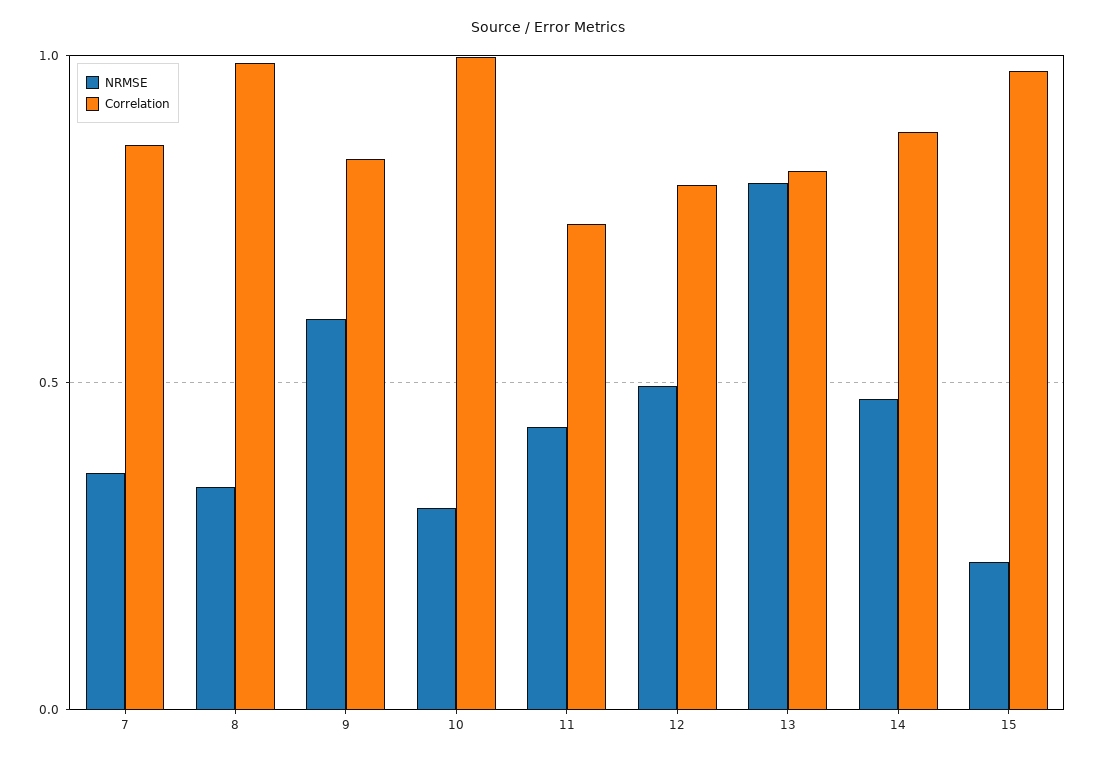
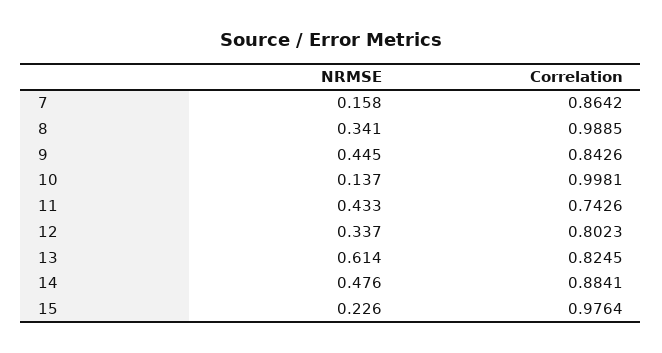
  {
    "NRMSE": {
-     "7": 0.35,
+     "7": 0.158,
      "8": 0.341,
-     "9": 0.6,
+     "9": 0.445,
-     "10": 0.3,
+     "10": 0.137,
      "11": 0.433,
-     "12": 0.5,
+     "12": 0.337,
-     "13": 0.8,
+     "13": 0.614,
      "14": 0.476,
      "15": 0.226
    },
    "Correlation": {
      "7": 0.8642,
      "8": 0.9885,
      "9": 0.8426,
      "10": 0.9981,
      "11": 0.7426,
      "12": 0.8023,
      "13": 0.8245,
      "14": 0.8841,
      "15": 0.9764
    }
  }

